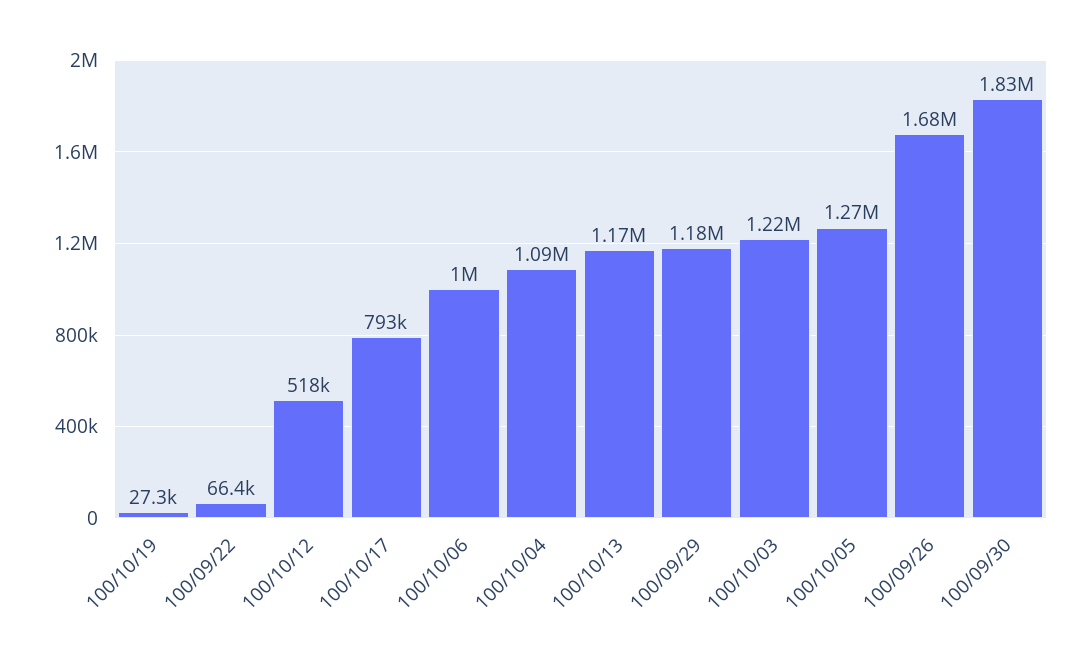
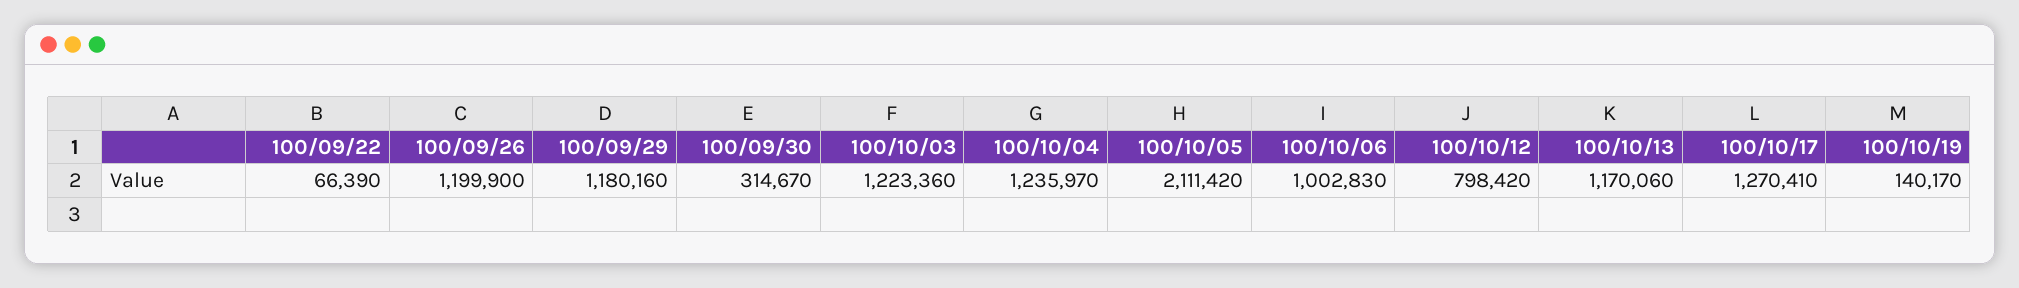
  {
-   "100/10/19": 27300,
+   "100/10/19": 140170,
    "100/09/22": 66390,
-   "100/10/12": 518000,
+   "100/10/12": 798420,
-   "100/10/17": 793000,
+   "100/10/17": 1270410,
    "100/10/06": 1002830,
-   "100/10/04": 1090000,
+   "100/10/04": 1235970,
    "100/10/13": 1170060,
    "100/09/29": 1180160,
    "100/10/03": 1223360,
-   "100/10/05": 1270000,
+   "100/10/05": 2111420,
-   "100/09/26": 1680000,
+   "100/09/26": 1199900,
-   "100/09/30": 1830000
+   "100/09/30": 314670
  }

